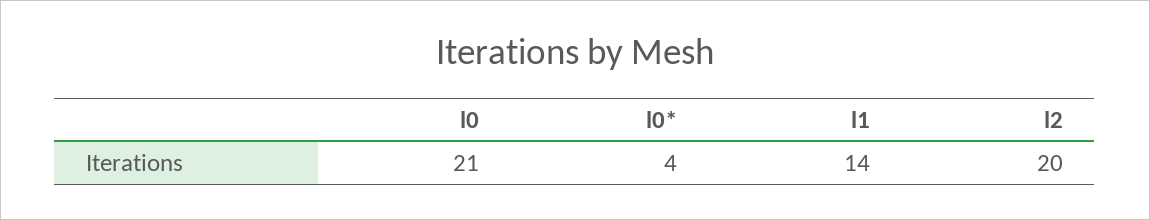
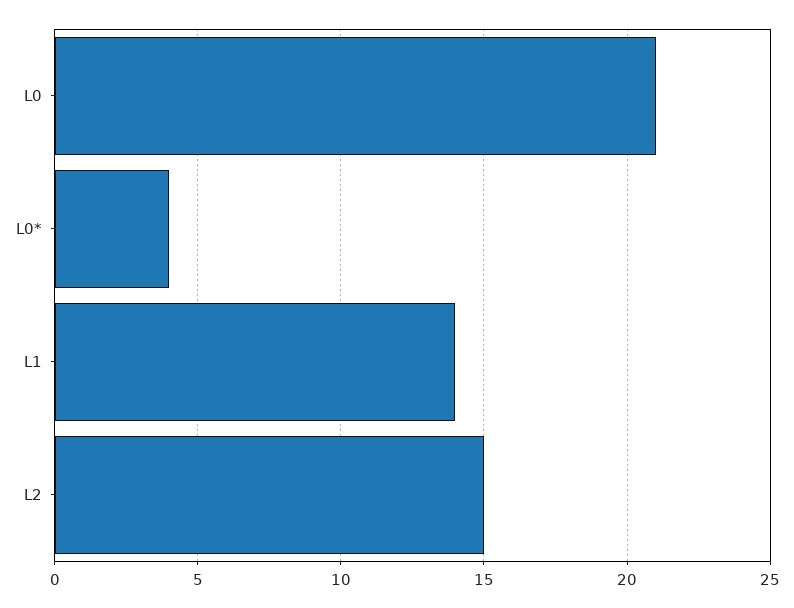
  {
    "l0": 21,
    "l0*": 4,
    "l1": 14,
-   "l2": 20
+   "l2": 15
  }

